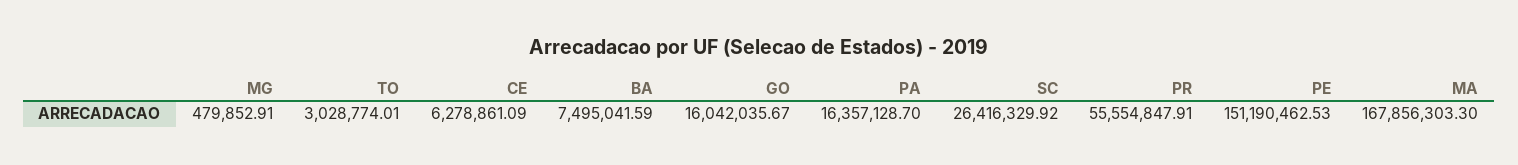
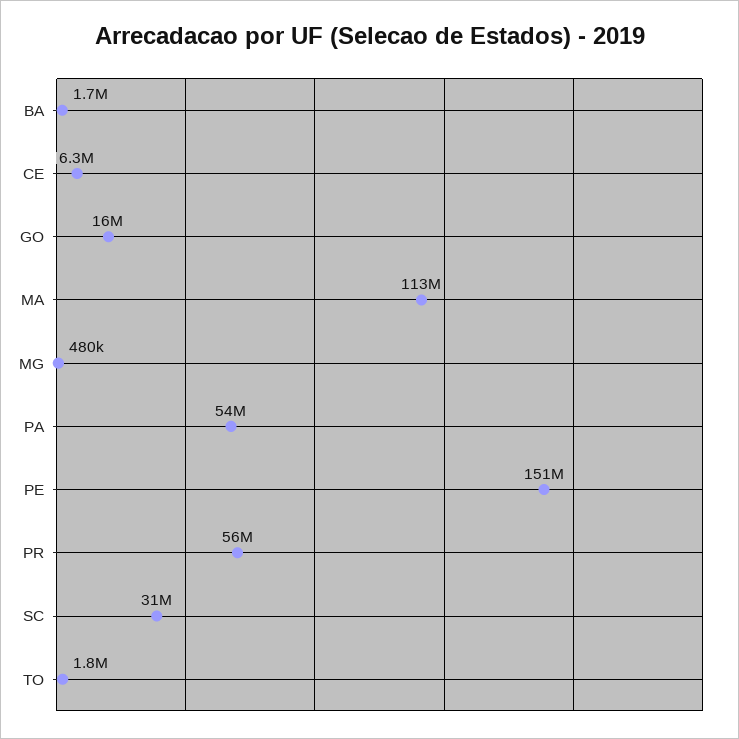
  {
    "MG": 479852.91,
-   "TO": 3028774.01,
+   "TO": 1800000,
    "CE": 6278861.09,
-   "BA": 7495041.59,
+   "BA": 1700000,
    "GO": 16042035.67,
-   "PA": 16357128.7,
+   "PA": 54000000,
-   "SC": 26416329.92,
+   "SC": 31000000,
    "PR": 55554847.91,
    "PE": 151190462.53,
-   "MA": 167856303.3
+   "MA": 113000000
  }

